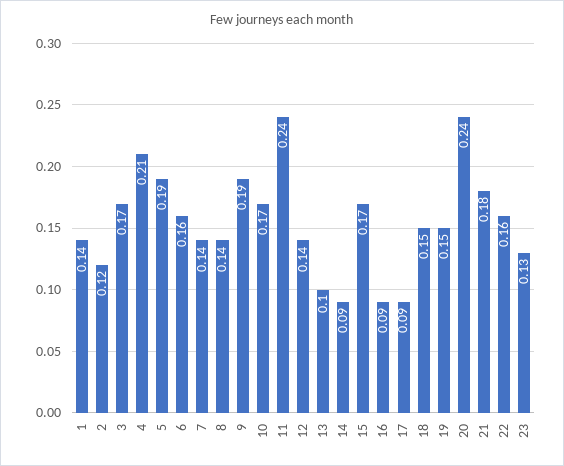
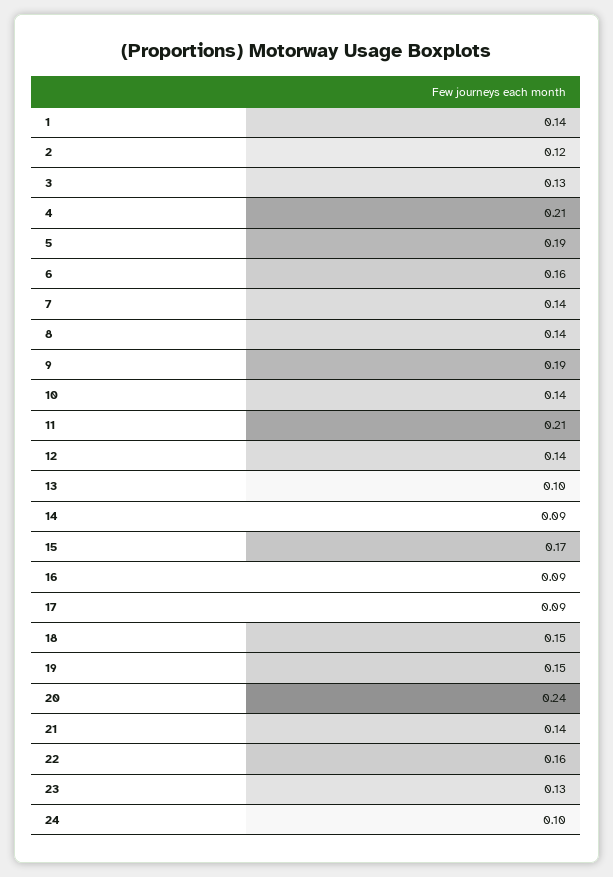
  {
    "1": 0.14,
    "2": 0.12,
-   "3": 0.17,
+   "3": 0.13,
    "4": 0.21,
    "5": 0.19,
    "6": 0.16,
    "7": 0.14,
    "8": 0.14,
    "9": 0.19,
-   "10": 0.17,
+   "10": 0.14,
-   "11": 0.24,
+   "11": 0.21,
    "12": 0.14,
    "13": 0.1,
    "14": 0.09,
    "15": 0.17,
    "16": 0.09,
    "17": 0.09,
    "18": 0.15,
    "19": 0.15,
    "20": 0.24,
-   "21": 0.18,
+   "21": 0.14,
    "22": 0.16,
-   "23": 0.13
+   "23": 0.13,
+   "24": 0.1
  }

